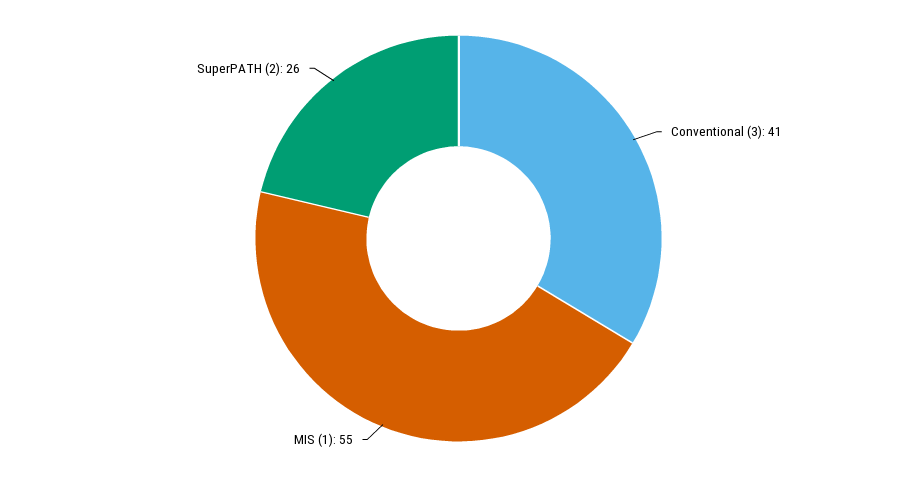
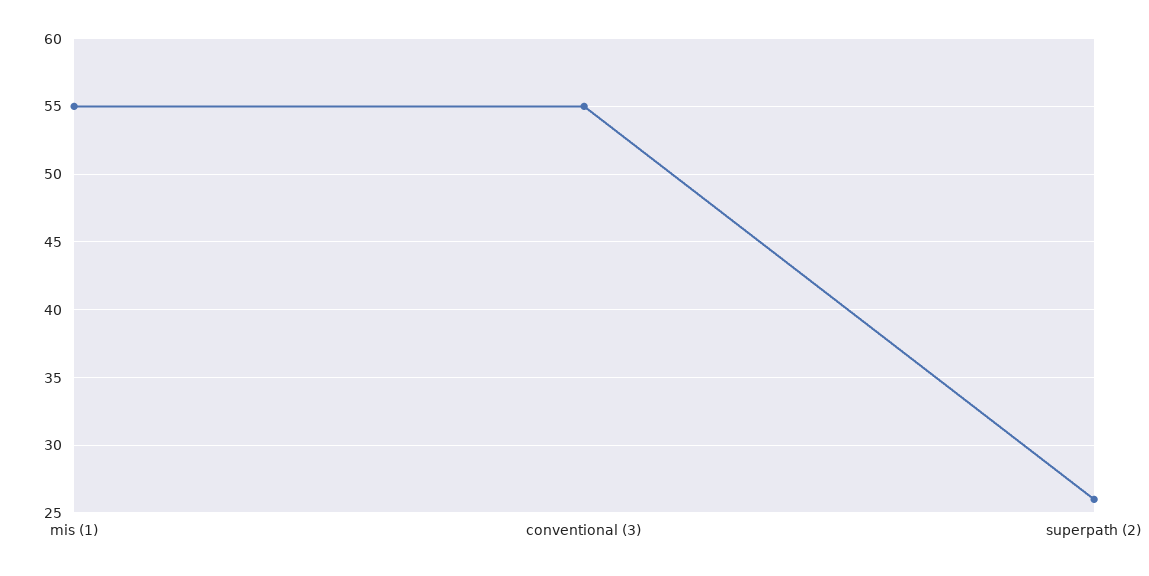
  {
-   "Conventional (3)": 41,
+   "Conventional (3)": 55,
    "MIS (1)": 55,
    "SuperPATH (2)": 26
  }

